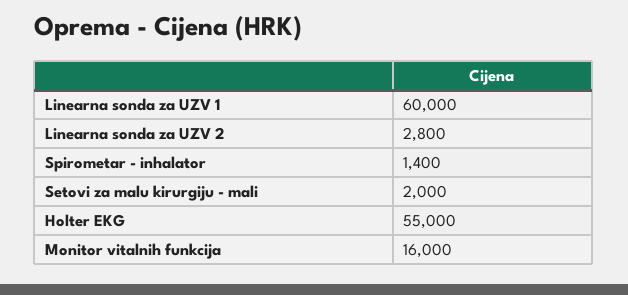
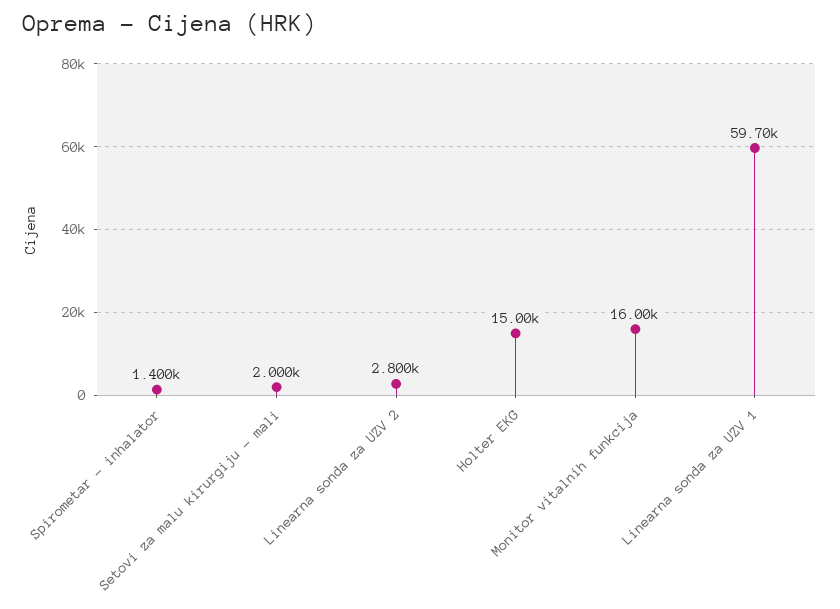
  {
-   "Linearna sonda za UZV 1": 60000,
+   "Linearna sonda za UZV 1": 59700,
    "Linearna sonda za UZV 2": 2800,
    "Spirometar - inhalator": 1400,
    "Setovi za malu kirurgiju - mali": 2000,
-   "Holter EKG": 55000,
+   "Holter EKG": 15000,
    "Monitor vitalnih funkcija": 16000
  }

